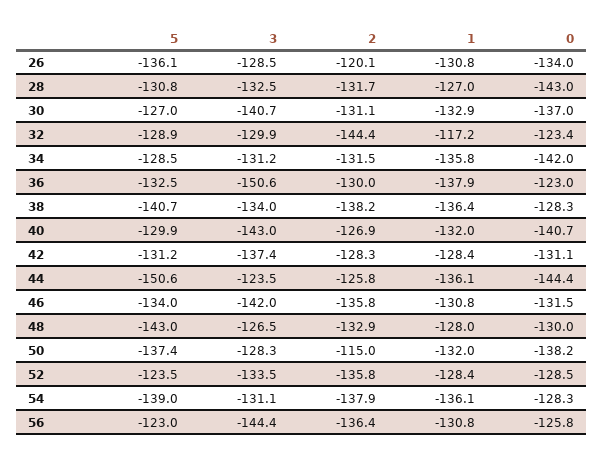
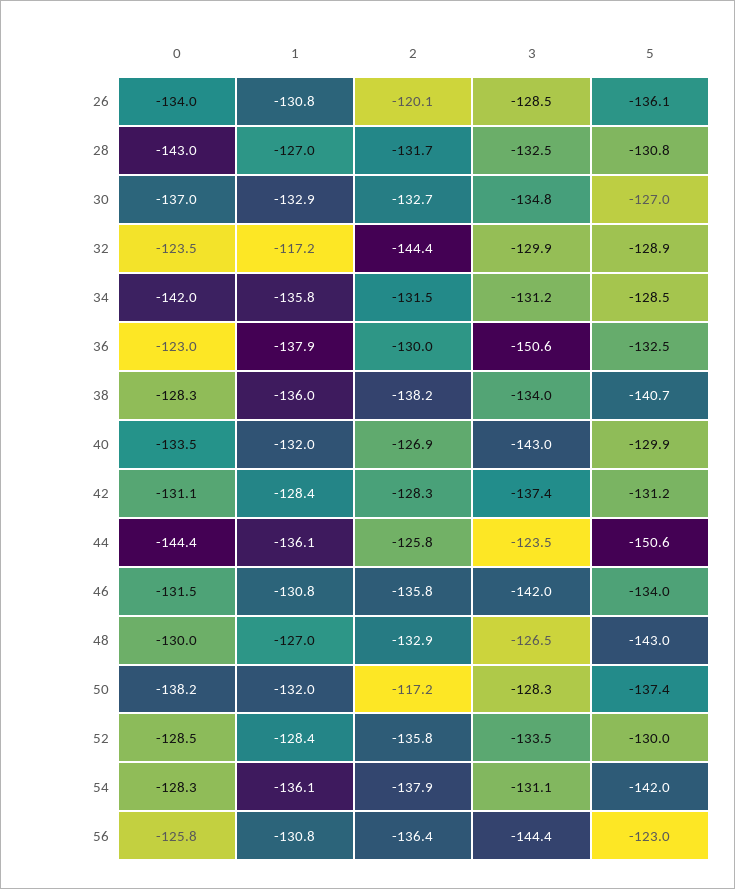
  {
    "5": {
      "26": -136.1,
      "28": -130.8,
      "30": -127,
      "32": -128.9,
      "34": -128.5,
      "36": -132.5,
      "38": -140.7,
      "40": -129.9,
      "42": -131.2,
      "44": -150.6,
      "46": -134,
      "48": -143,
      "50": -137.4,
-     "52": -123.5,
+     "52": -130,
-     "54": -139,
+     "54": -142,
      "56": -123
    },
    "3": {
      "26": -128.5,
      "28": -132.5,
-     "30": -140.7,
+     "30": -134.8,
      "32": -129.9,
      "34": -131.2,
      "36": -150.6,
      "38": -134,
      "40": -143,
      "42": -137.4,
      "44": -123.5,
      "46": -142,
      "48": -126.5,
      "50": -128.3,
      "52": -133.5,
      "54": -131.1,
      "56": -144.4
    },
    "2": {
      "26": -120.1,
      "28": -131.7,
-     "30": -131.1,
+     "30": -132.7,
      "32": -144.4,
      "34": -131.5,
      "36": -130,
      "38": -138.2,
      "40": -126.9,
      "42": -128.3,
      "44": -125.8,
      "46": -135.8,
      "48": -132.9,
-     "50": -115,
+     "50": -117.2,
      "52": -135.8,
      "54": -137.9,
      "56": -136.4
    },
    "1": {
      "26": -130.8,
      "28": -127,
      "30": -132.9,
      "32": -117.2,
      "34": -135.8,
      "36": -137.9,
-     "38": -136.4,
+     "38": -136,
      "40": -132,
      "42": -128.4,
      "44": -136.1,
      "46": -130.8,
-     "48": -128,
+     "48": -127,
      "50": -132,
      "52": -128.4,
      "54": -136.1,
      "56": -130.8
    },
    "0": {
      "26": -134,
      "28": -143,
      "30": -137,
-     "32": -123.4,
+     "32": -123.5,
      "34": -142,
      "36": -123,
      "38": -128.3,
-     "40": -140.7,
+     "40": -133.5,
      "42": -131.1,
      "44": -144.4,
      "46": -131.5,
      "48": -130,
      "50": -138.2,
      "52": -128.5,
      "54": -128.3,
      "56": -125.8
    }
  }

